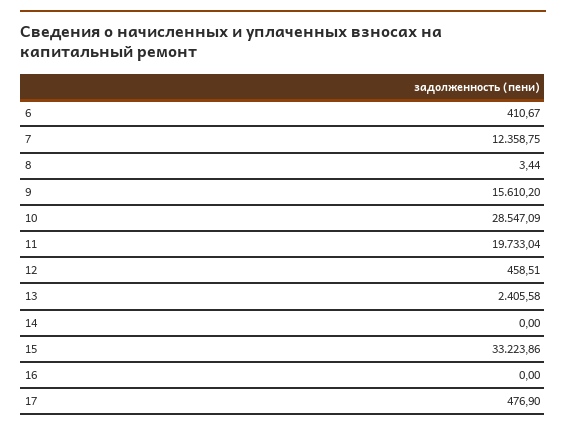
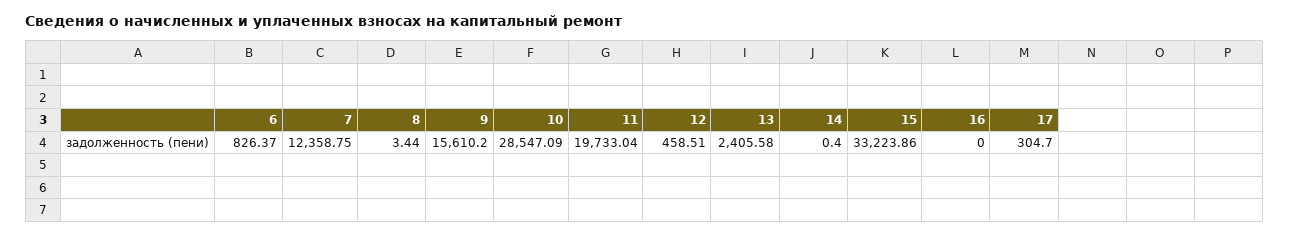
  {
-   "6": 410.67,
+   "6": 826.37,
    "7": 12358.75,
    "8": 3.44,
    "9": 15610.2,
    "10": 28547.09,
    "11": 19733.04,
    "12": 458.51,
    "13": 2405.58,
-   "14": 0,
+   "14": 0.4,
    "15": 33223.86,
    "16": 0,
-   "17": 476.9
+   "17": 304.7
  }

